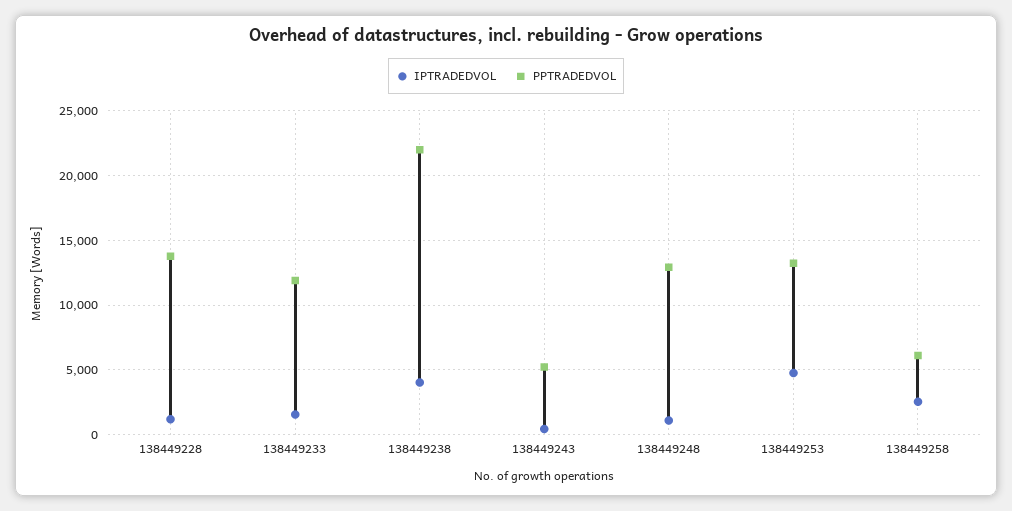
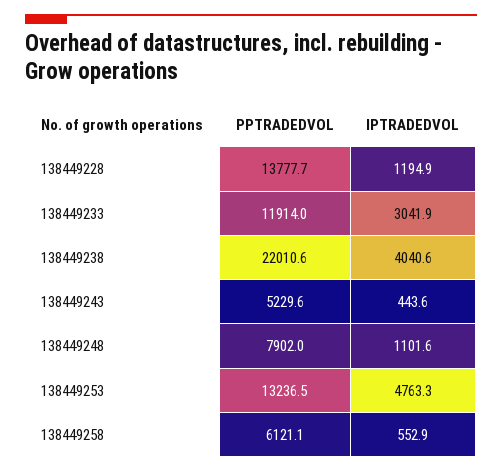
  {
    "IPTRADEDVOL": {
      "138449228": 1194.9,
-     "138449233": 1500,
+     "138449233": 3041.9,
      "138449238": 4040.6,
      "138449243": 443.6,
      "138449248": 1101.6,
      "138449253": 4763.3,
-     "138449258": 2500
+     "138449258": 552.9
    },
    "PPTRADEDVOL": {
      "138449228": 13777.7,
      "138449233": 11914,
      "138449238": 22010.6,
      "138449243": 5229.6,
-     "138449248": 13000,
+     "138449248": 7902,
      "138449253": 13236.5,
      "138449258": 6121.1
    }
  }

